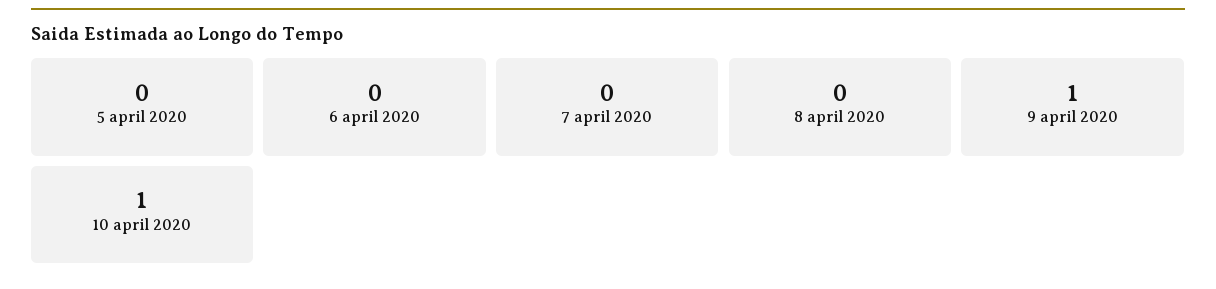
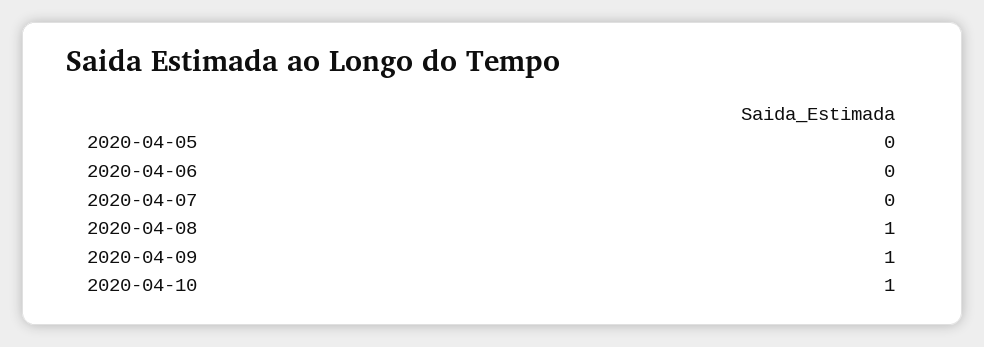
  {
    "5 april 2020": 0,
    "6 april 2020": 0,
    "7 april 2020": 0,
-   "8 april 2020": 0,
+   "8 april 2020": 1,
    "9 april 2020": 1,
    "10 april 2020": 1
  }

